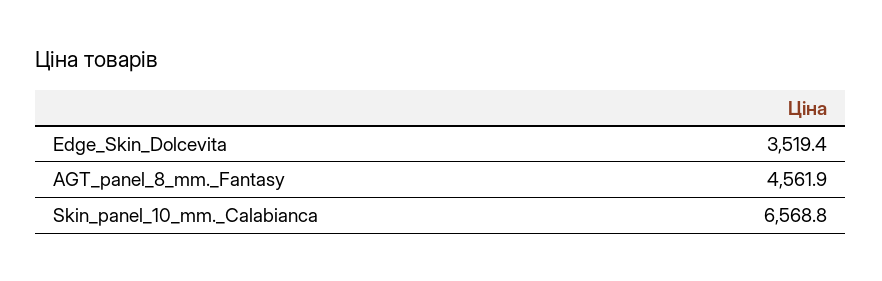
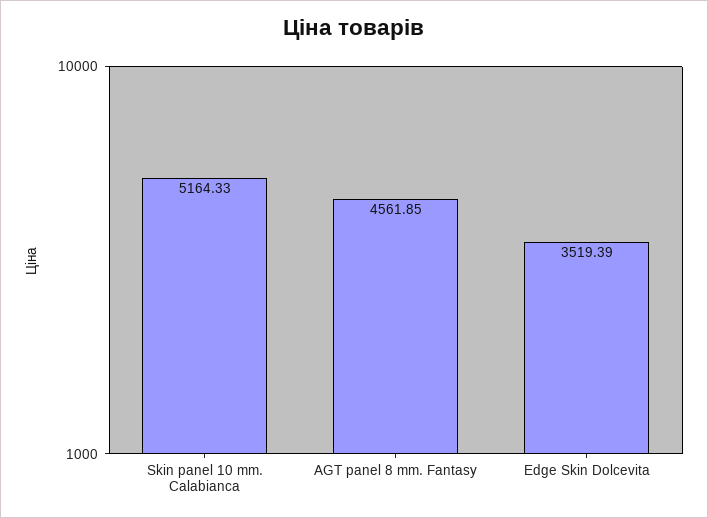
  {
    "Edge_Skin_Dolcevita": 3519.39,
    "AGT_panel_8_mm._Fantasy": 4561.85,
-   "Skin_panel_10_mm._Calabianca": 6568.8
+   "Skin_panel_10_mm._Calabianca": 5164.33
  }

